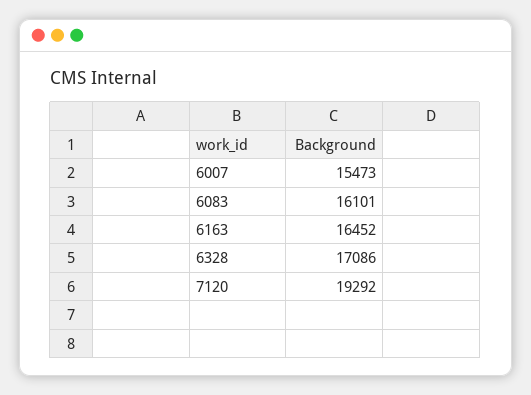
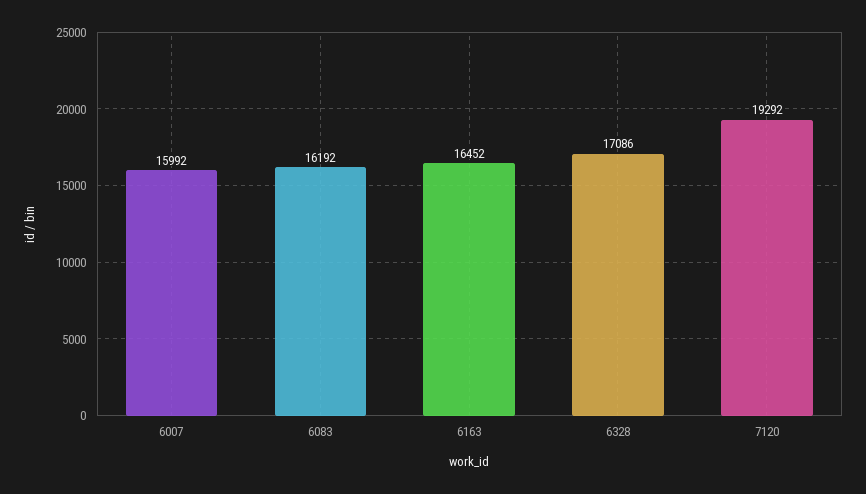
  {
-   "6007": 15473,
+   "6007": 15992,
-   "6083": 16101,
+   "6083": 16192,
    "6163": 16452,
    "6328": 17086,
    "7120": 19292
  }

